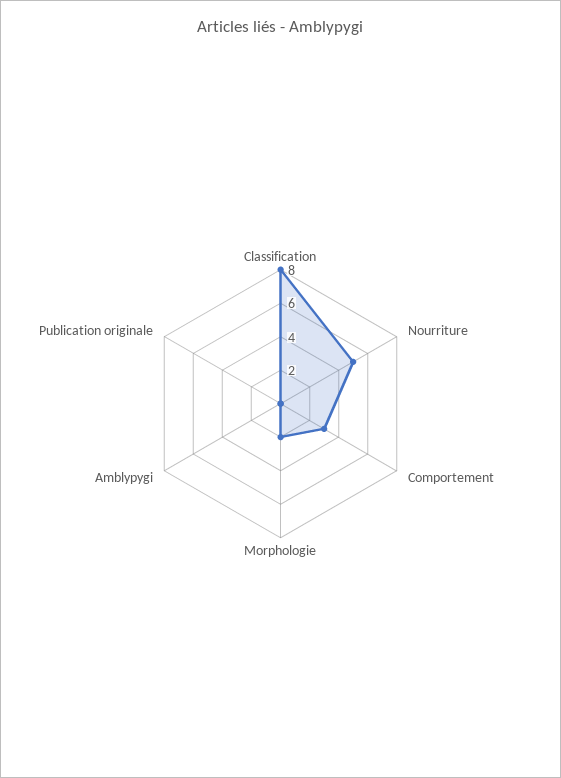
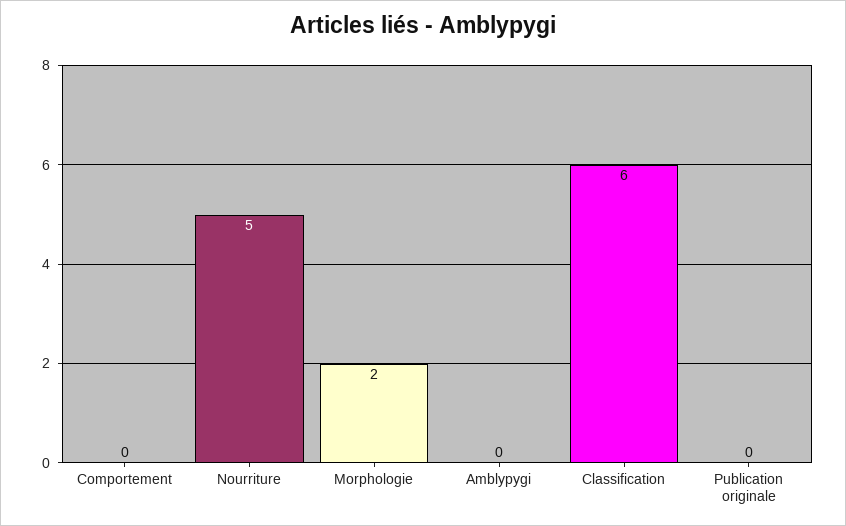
  {
-   "Classification": 8,
+   "Classification": 6,
    "Nourriture": 5,
-   "Comportement": 3,
+   "Comportement": 0,
    "Morphologie": 2,
    "Amblypygi": 0,
    "Publication originale": 0
  }

